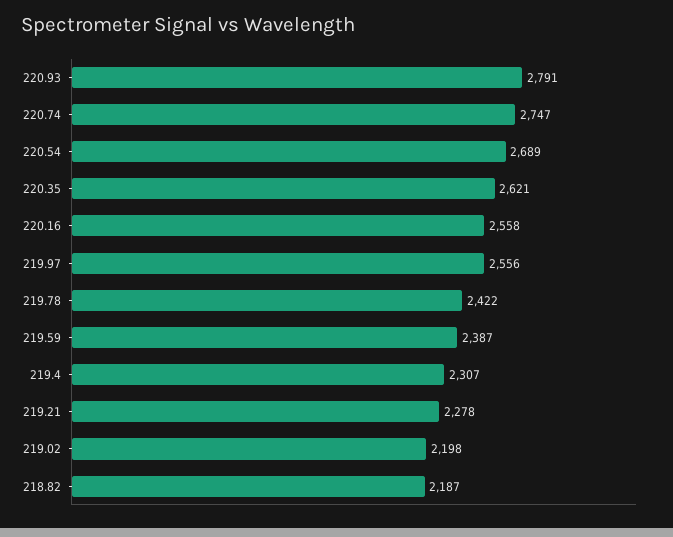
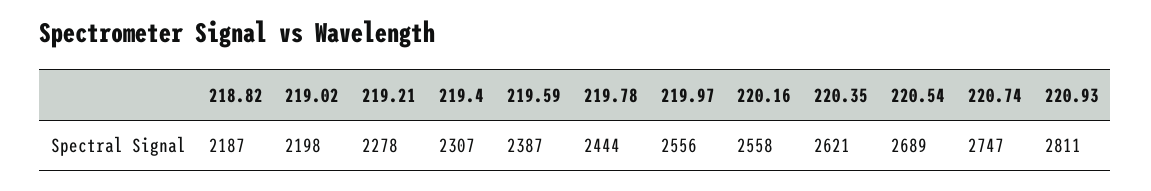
  {
-   "220.93": 2791,
+   "220.93": 2811,
    "220.74": 2747,
    "220.54": 2689,
    "220.35": 2621,
    "220.16": 2558,
    "219.97": 2556,
-   "219.78": 2422,
+   "219.78": 2444,
    "219.59": 2387,
    "219.4": 2307,
    "219.21": 2278,
    "219.02": 2198,
    "218.82": 2187
  }

